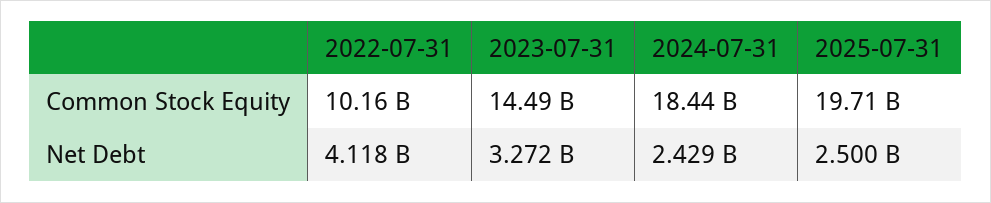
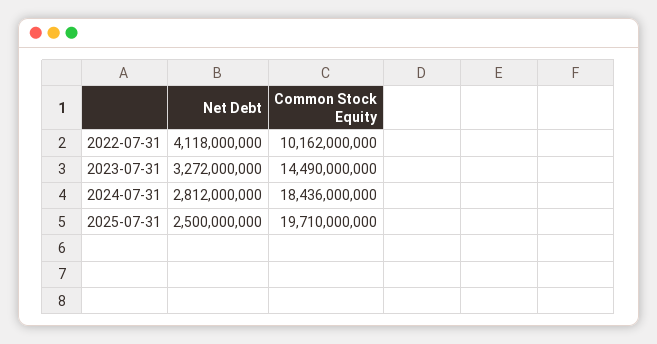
  {
    "2022-07-31": {
      "Common Stock Equity": 10162000000,
      "Net Debt": 4118000000
    },
    "2023-07-31": {
      "Common Stock Equity": 14490000000,
      "Net Debt": 3272000000
    },
    "2024-07-31": {
      "Common Stock Equity": 18436000000,
-     "Net Debt": 2429000000
+     "Net Debt": 2812000000
    },
    "2025-07-31": {
      "Common Stock Equity": 19710000000,
      "Net Debt": 2500000000
    }
  }

